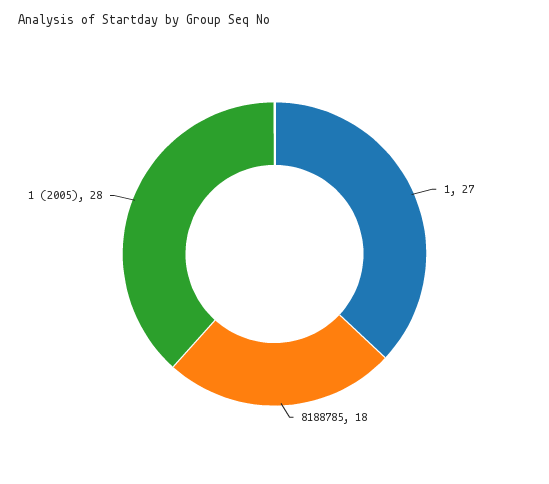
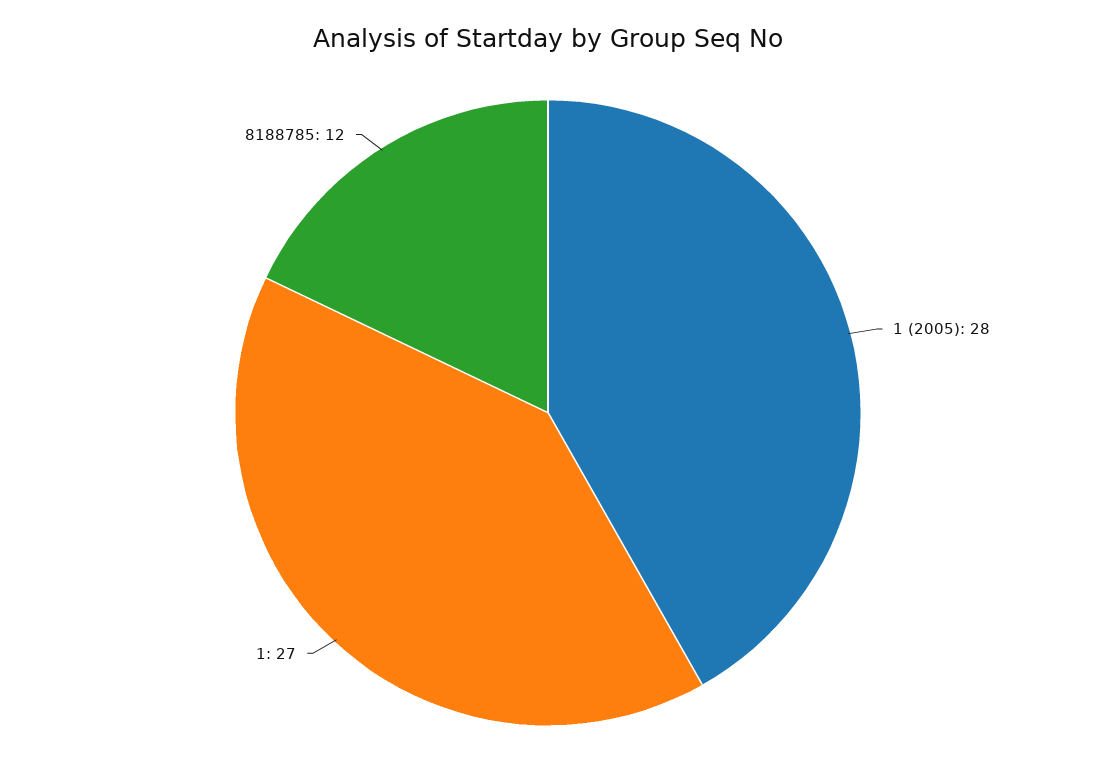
  {
    "1": 27,
-   "8188785": 18,
+   "8188785": 12,
    "1 (2005)": 28
  }

